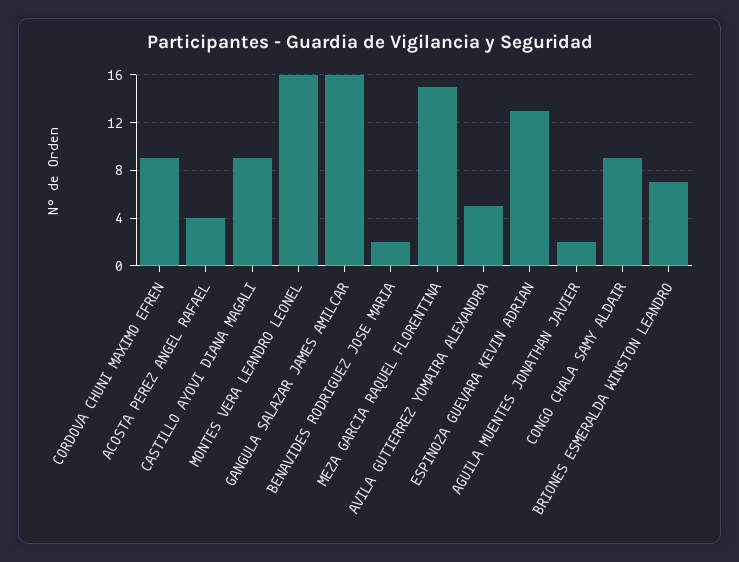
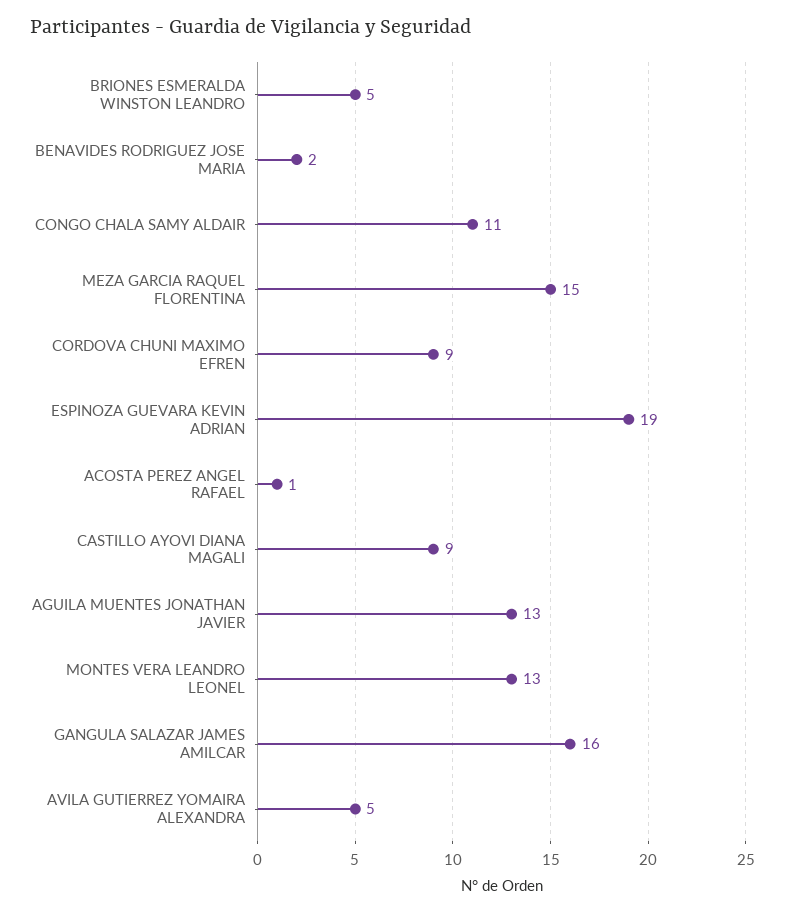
  {
    "CORDOVA CHUNI MAXIMO EFREN": 9,
-   "ACOSTA PEREZ ANGEL RAFAEL": 4,
+   "ACOSTA PEREZ ANGEL RAFAEL": 1,
    "CASTILLO AYOVI DIANA MAGALI": 9,
-   "MONTES VERA LEANDRO LEONEL": 16,
+   "MONTES VERA LEANDRO LEONEL": 13,
    "GANGULA SALAZAR JAMES AMILCAR": 16,
    "BENAVIDES RODRIGUEZ JOSE MARIA": 2,
    "MEZA GARCIA RAQUEL FLORENTINA": 15,
    "AVILA GUTIERREZ YOMAIRA ALEXANDRA": 5,
-   "ESPINOZA GUEVARA KEVIN ADRIAN": 13,
+   "ESPINOZA GUEVARA KEVIN ADRIAN": 19,
-   "AGUILA MUENTES JONATHAN JAVIER": 2,
+   "AGUILA MUENTES JONATHAN JAVIER": 13,
-   "CONGO CHALA SAMY ALDAIR": 9,
+   "CONGO CHALA SAMY ALDAIR": 11,
-   "BRIONES ESMERALDA WINSTON LEANDRO": 7
+   "BRIONES ESMERALDA WINSTON LEANDRO": 5
  }

